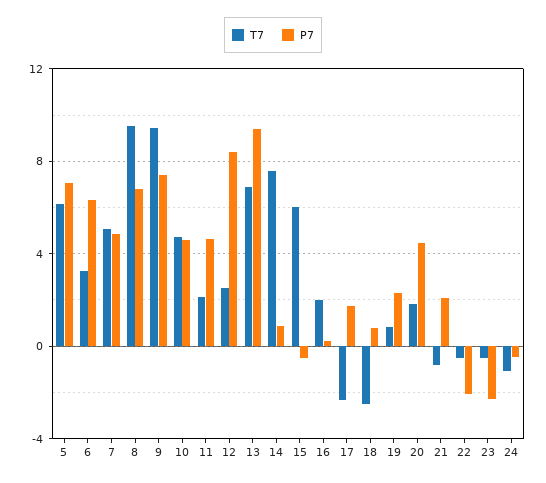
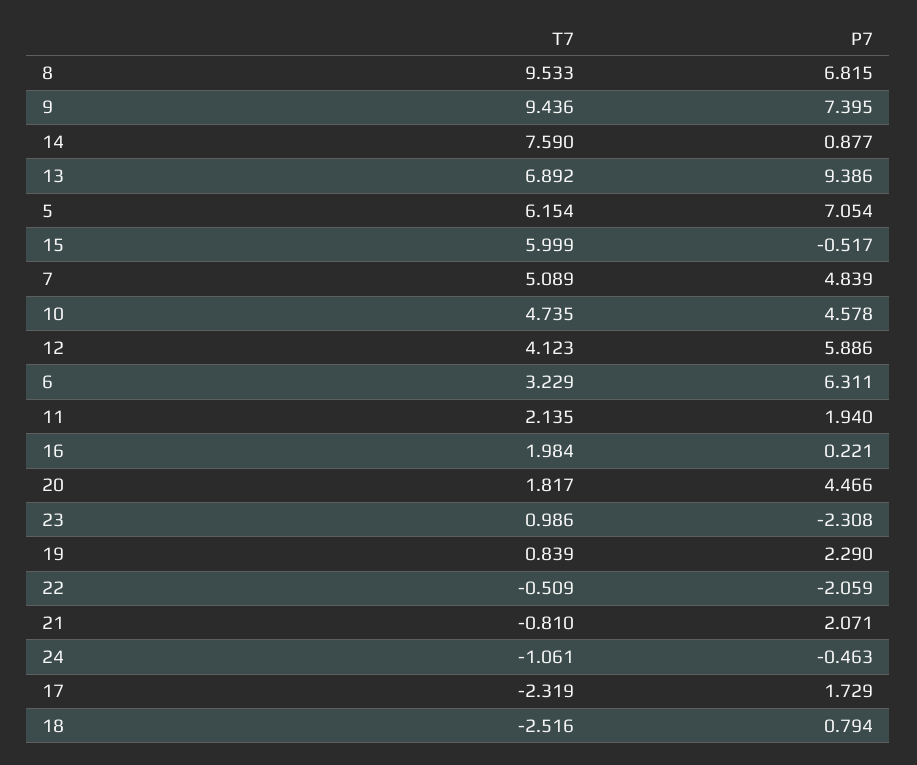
  {
    "T7": {
      "5": 6.154,
      "6": 3.229,
      "7": 5.089,
      "8": 9.533,
      "9": 9.436,
      "10": 4.735,
      "11": 2.135,
-     "12": 2.5,
+     "12": 4.123,
      "13": 6.892,
      "14": 7.59,
      "15": 5.999,
      "16": 1.984,
      "17": -2.319,
      "18": -2.516,
      "19": 0.839,
      "20": 1.817,
      "21": -0.81,
      "22": -0.509,
-     "23": -0.5,
+     "23": 0.986,
      "24": -1.061
    },
    "P7": {
      "5": 7.054,
      "6": 6.311,
      "7": 4.839,
      "8": 6.815,
      "9": 7.395,
      "10": 4.578,
-     "11": 4.5,
+     "11": 1.94,
-     "12": 8.5,
+     "12": 5.886,
      "13": 9.386,
      "14": 0.877,
      "15": -0.517,
      "16": 0.221,
      "17": 1.729,
      "18": 0.794,
      "19": 2.29,
      "20": 4.466,
      "21": 2.071,
      "22": -2.059,
      "23": -2.308,
      "24": -0.463
    }
  }

